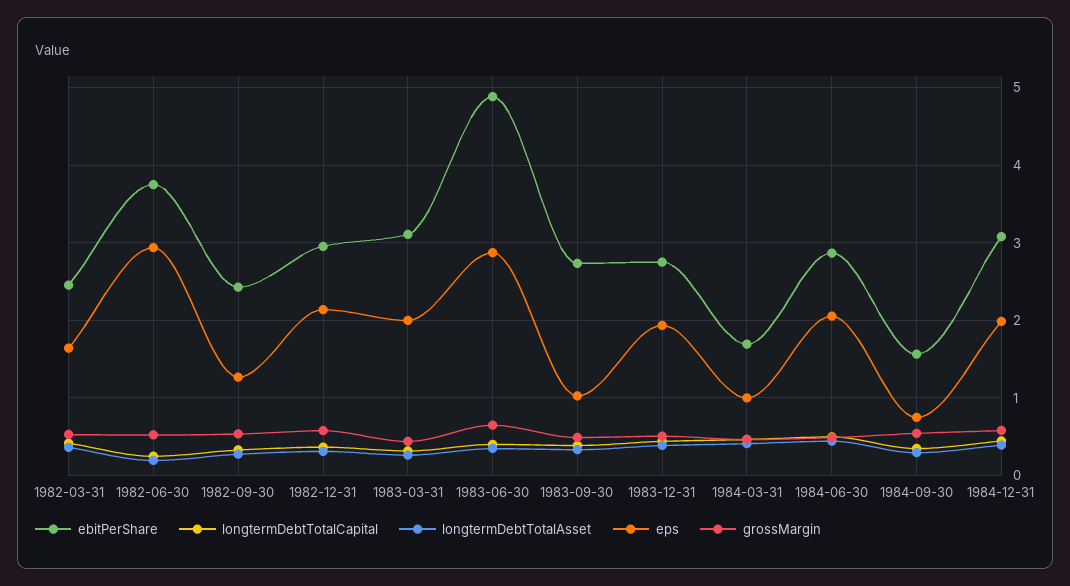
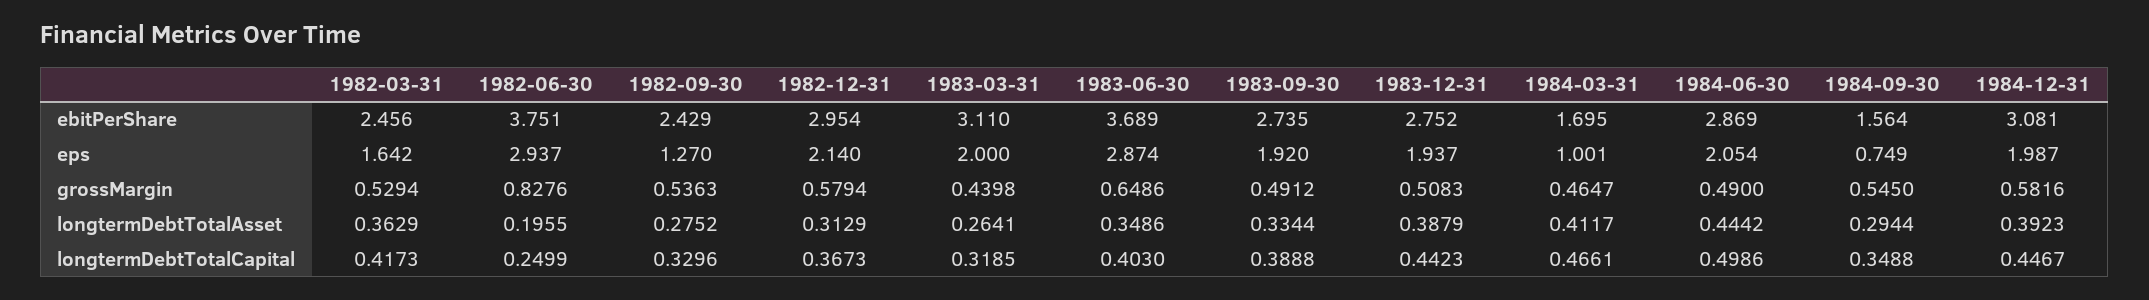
  {
    "ebitPerShare": {
      "1982-03-31": 2.456,
      "1982-06-30": 3.751,
      "1982-09-30": 2.429,
      "1982-12-31": 2.954,
      "1983-03-31": 3.11,
-     "1983-06-30": 4.9,
+     "1983-06-30": 3.689,
      "1983-09-30": 2.735,
      "1983-12-31": 2.752,
      "1984-03-31": 1.695,
      "1984-06-30": 2.869,
      "1984-09-30": 1.564,
      "1984-12-31": 3.081
    },
    "longtermDebtTotalCapital": {
      "1982-03-31": 0.4173,
      "1982-06-30": 0.2499,
      "1982-09-30": 0.3296,
      "1982-12-31": 0.3673,
      "1983-03-31": 0.3185,
      "1983-06-30": 0.403,
      "1983-09-30": 0.3888,
      "1983-12-31": 0.4423,
      "1984-03-31": 0.4661,
      "1984-06-30": 0.4986,
      "1984-09-30": 0.3488,
      "1984-12-31": 0.4467
    },
    "longtermDebtTotalAsset": {
      "1982-03-31": 0.3629,
      "1982-06-30": 0.1955,
      "1982-09-30": 0.2752,
      "1982-12-31": 0.3129,
      "1983-03-31": 0.2641,
      "1983-06-30": 0.3486,
      "1983-09-30": 0.3344,
      "1983-12-31": 0.3879,
      "1984-03-31": 0.4117,
      "1984-06-30": 0.4442,
      "1984-09-30": 0.2944,
      "1984-12-31": 0.3923
    },
    "eps": {
      "1982-03-31": 1.642,
      "1982-06-30": 2.937,
      "1982-09-30": 1.27,
      "1982-12-31": 2.14,
      "1983-03-31": 2,
      "1983-06-30": 2.874,
-     "1983-09-30": 1,
+     "1983-09-30": 1.92,
      "1983-12-31": 1.937,
      "1984-03-31": 1.001,
      "1984-06-30": 2.054,
      "1984-09-30": 0.749,
      "1984-12-31": 1.987
    },
    "grossMargin": {
      "1982-03-31": 0.5294,
-     "1982-06-30": 0.5,
+     "1982-06-30": 0.8276,
      "1982-09-30": 0.5363,
      "1982-12-31": 0.5794,
      "1983-03-31": 0.4398,
      "1983-06-30": 0.6486,
      "1983-09-30": 0.4912,
      "1983-12-31": 0.5083,
      "1984-03-31": 0.4647,
      "1984-06-30": 0.49,
      "1984-09-30": 0.545,
      "1984-12-31": 0.5816
    }
  }

